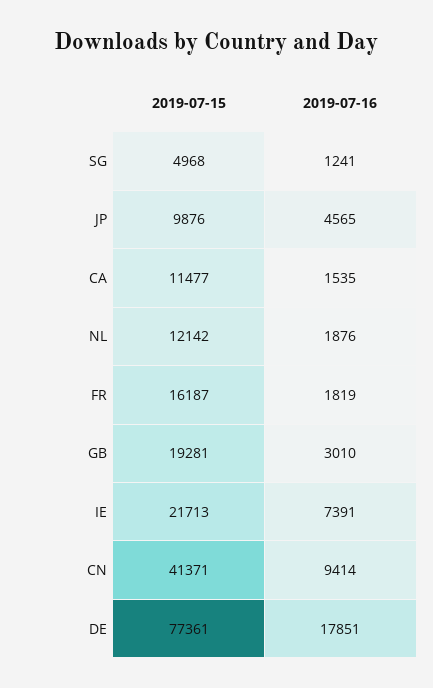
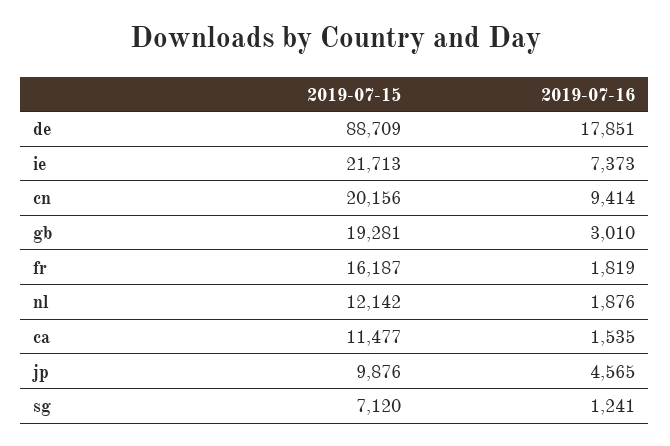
  {
    "2019-07-15": {
-     "SG": 4968,
+     "SG": 7120,
      "JP": 9876,
      "CA": 11477,
      "NL": 12142,
      "FR": 16187,
      "GB": 19281,
      "IE": 21713,
-     "CN": 41371,
+     "CN": 20156,
-     "DE": 77361
+     "DE": 88709
    },
    "2019-07-16": {
      "SG": 1241,
      "JP": 4565,
      "CA": 1535,
      "NL": 1876,
      "FR": 1819,
      "GB": 3010,
-     "IE": 7391,
+     "IE": 7373,
      "CN": 9414,
      "DE": 17851
    }
  }

